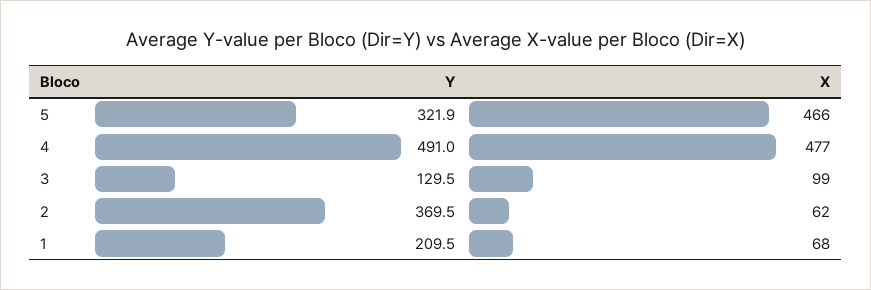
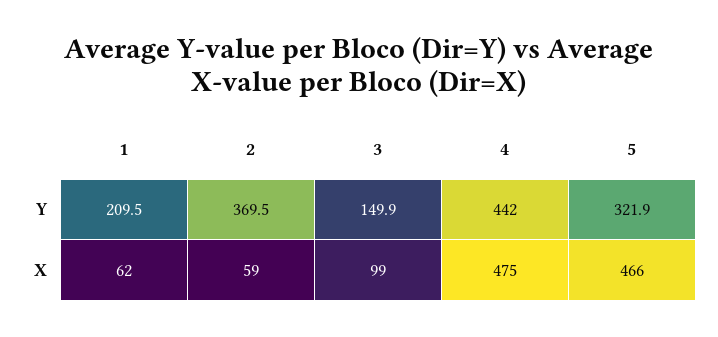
  {
    "Y": {
      "5": 321.9,
-     "4": 491,
+     "4": 442,
-     "3": 129.5,
+     "3": 149.9,
      "2": 369.5,
      "1": 209.5
    },
    "X": {
      "5": 466,
-     "4": 477,
+     "4": 475,
      "3": 99,
-     "2": 62,
+     "2": 59,
-     "1": 68
+     "1": 62
    }
  }

